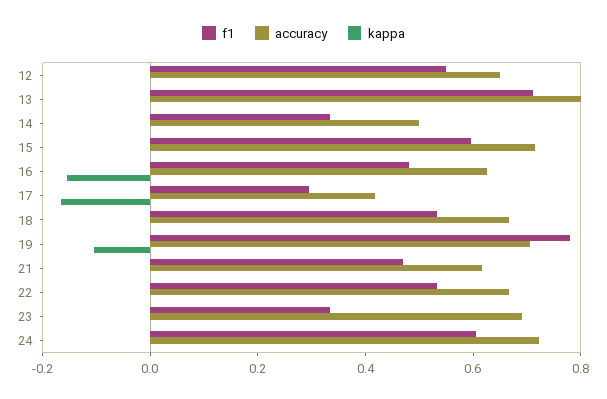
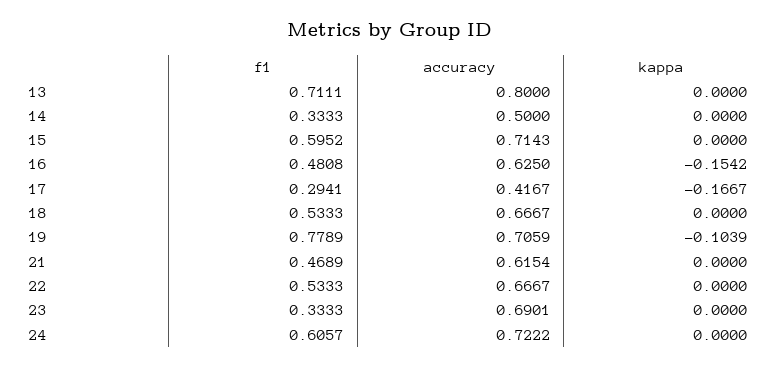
  {
    "f1": {
-     "12": 0.55,
      "13": 0.7111,
      "14": 0.3333,
      "15": 0.5952,
      "16": 0.4808,
      "17": 0.2941,
      "18": 0.5333,
      "19": 0.7789,
      "21": 0.4689,
      "22": 0.5333,
      "23": 0.3333,
      "24": 0.6057
    },
    "accuracy": {
-     "12": 0.65,
      "13": 0.8,
      "14": 0.5,
      "15": 0.7143,
      "16": 0.625,
      "17": 0.4167,
      "18": 0.6667,
      "19": 0.7059,
      "21": 0.6154,
      "22": 0.6667,
      "23": 0.6901,
      "24": 0.7222
    },
    "kappa": {
-     "12": 0,
      "13": 0,
      "14": 0,
      "15": 0,
      "16": -0.1542,
      "17": -0.1667,
      "18": 0,
      "19": -0.1039,
      "21": 0,
      "22": 0,
      "23": 0,
      "24": 0
    }
  }

